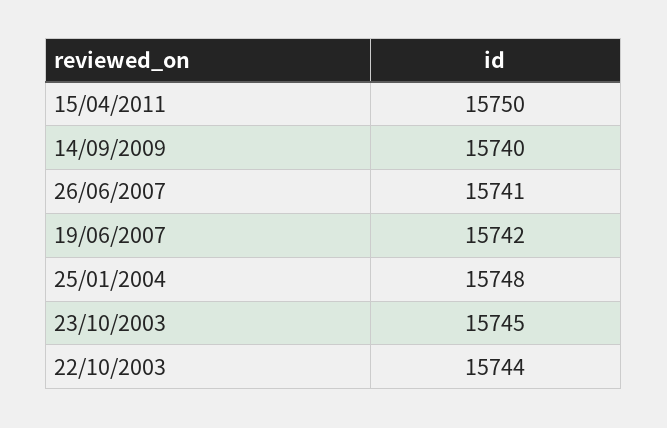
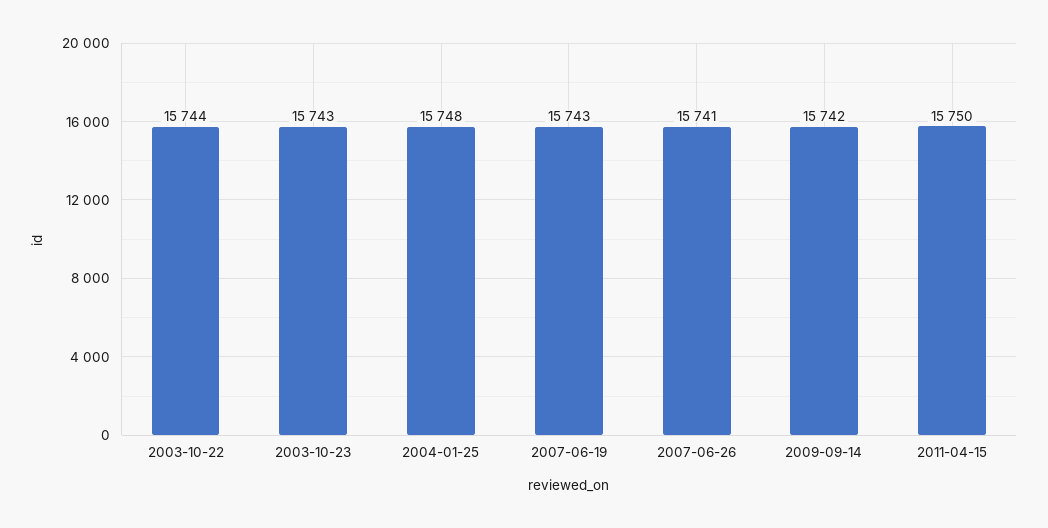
  {
    "15/04/2011": 15750,
-   "14/09/2009": 15740,
+   "14/09/2009": 15742,
    "26/06/2007": 15741,
-   "19/06/2007": 15742,
+   "19/06/2007": 15743,
    "25/01/2004": 15748,
-   "23/10/2003": 15745,
+   "23/10/2003": 15743,
    "22/10/2003": 15744
  }

